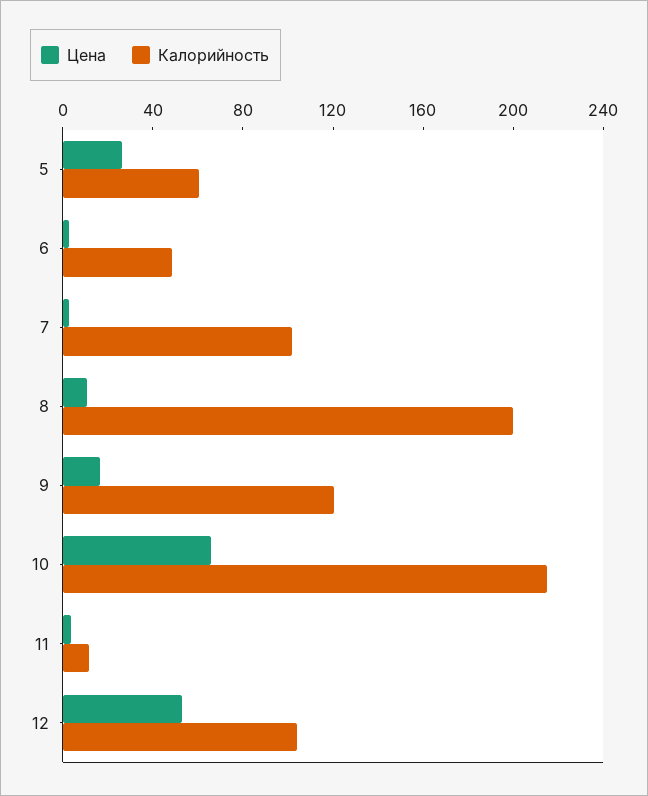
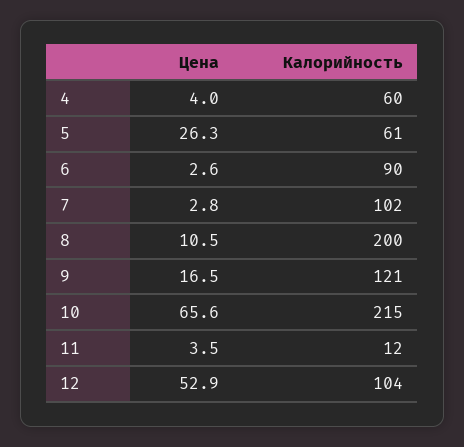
  {
    "Цена": {
      "5": 26.3,
      "6": 2.6,
      "7": 2.8,
      "8": 10.5,
      "9": 16.5,
      "10": 65.6,
      "11": 3.5,
-     "12": 52.9
+     "12": 52.9,
+     "4": 4
    },
    "Калорийность": {
      "5": 61,
-     "6": 50,
+     "6": 90,
      "7": 102,
      "8": 200,
      "9": 121,
      "10": 215,
      "11": 12,
-     "12": 104
+     "12": 104,
+     "4": 60
    }
  }

